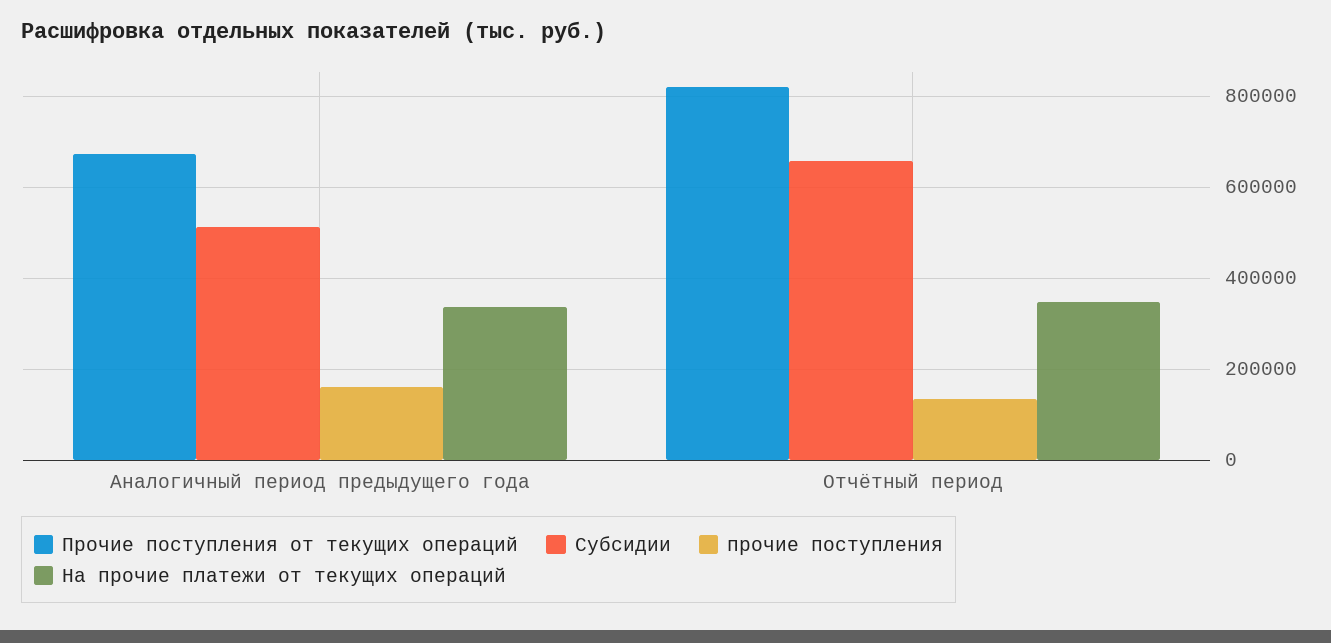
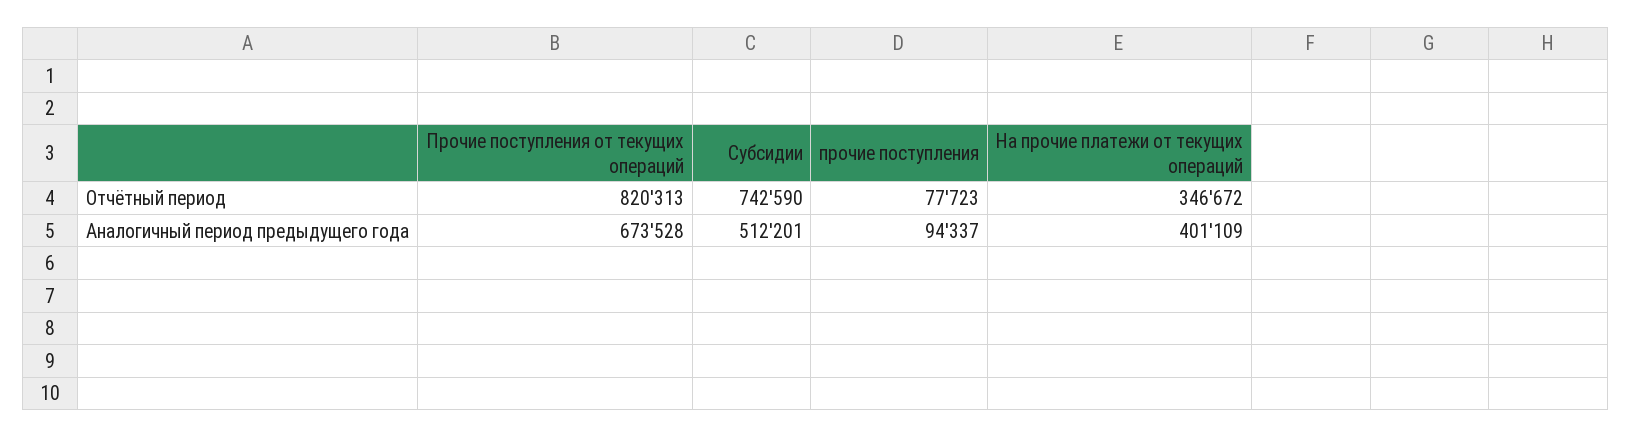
  {
    "Прочие поступления от текущих операций": {
      "Аналогичный период предыдущего года": 673528,
      "Отчётный период": 820313
    },
    "Субсидии": {
      "Аналогичный период предыдущего года": 512201,
-     "Отчётный период": 660000
+     "Отчётный период": 742590
    },
    "прочие поступления": {
-     "Аналогичный период предыдущего года": 160000,
+     "Аналогичный период предыдущего года": 94337,
-     "Отчётный период": 140000
+     "Отчётный период": 77723
    },
    "На прочие платежи от текущих операций": {
-     "Аналогичный период предыдущего года": 340000,
+     "Аналогичный период предыдущего года": 401109,
      "Отчётный период": 346672
    }
  }

